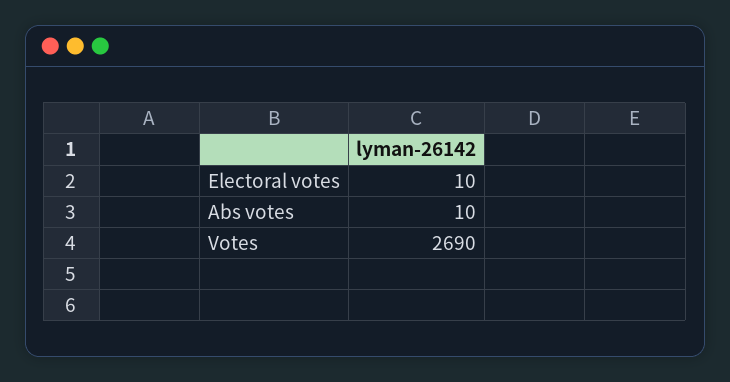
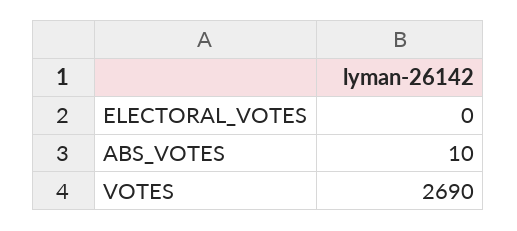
  {
-   "Electoral votes": 10,
+   "Electoral votes": 0,
    "Abs votes": 10,
    "Votes": 2690
  }

